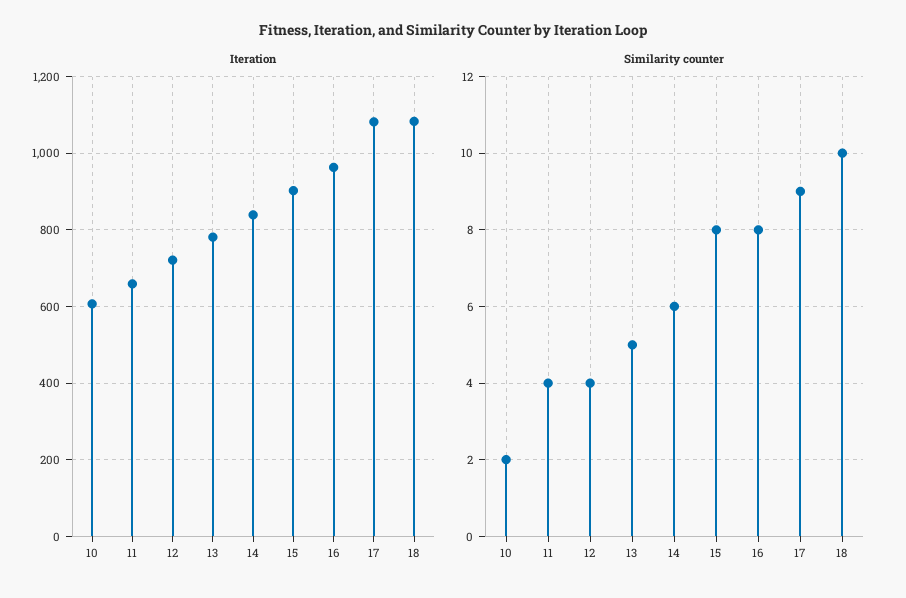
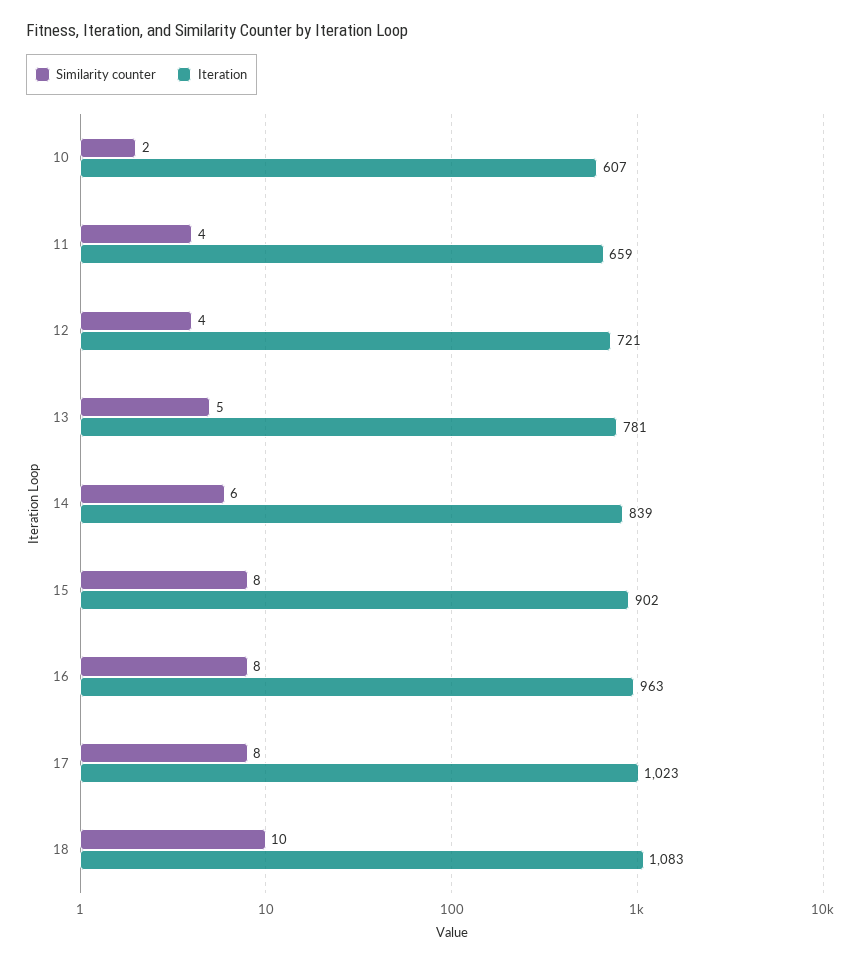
  {
    "Iteration": {
      "10": 607,
      "11": 659,
      "12": 721,
      "13": 781,
      "14": 839,
      "15": 902,
      "16": 963,
-     "17": 1080,
+     "17": 1023,
      "18": 1083
    },
    "Similarity counter": {
      "10": 2,
      "11": 4,
      "12": 4,
      "13": 5,
      "14": 6,
      "15": 8,
      "16": 8,
-     "17": 9,
+     "17": 8,
      "18": 10
    }
  }

